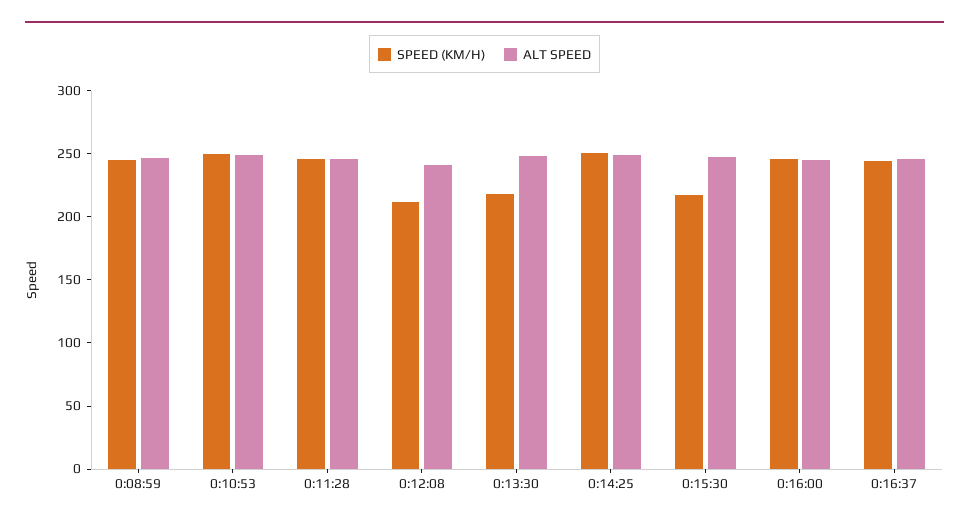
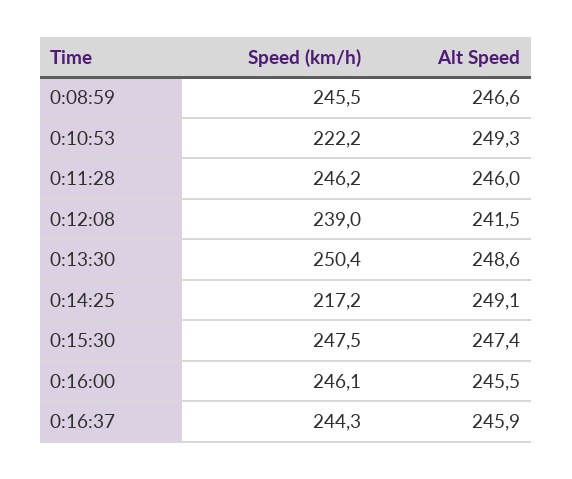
  {
    "SPEED (KM/H)": {
      "0:08:59": 245.5,
-     "0:10:53": 250,
+     "0:10:53": 222.2,
      "0:11:28": 246.2,
-     "0:12:08": 210,
+     "0:12:08": 239,
-     "0:13:30": 220,
+     "0:13:30": 250.4,
-     "0:14:25": 250,
+     "0:14:25": 217.2,
-     "0:15:30": 220,
+     "0:15:30": 247.5,
      "0:16:00": 246.1,
      "0:16:37": 244.3
    },
    "ALT SPEED": {
      "0:08:59": 246.6,
      "0:10:53": 249.3,
      "0:11:28": 246,
      "0:12:08": 241.5,
      "0:13:30": 248.6,
      "0:14:25": 249.1,
      "0:15:30": 247.4,
      "0:16:00": 245.5,
      "0:16:37": 245.9
    }
  }

